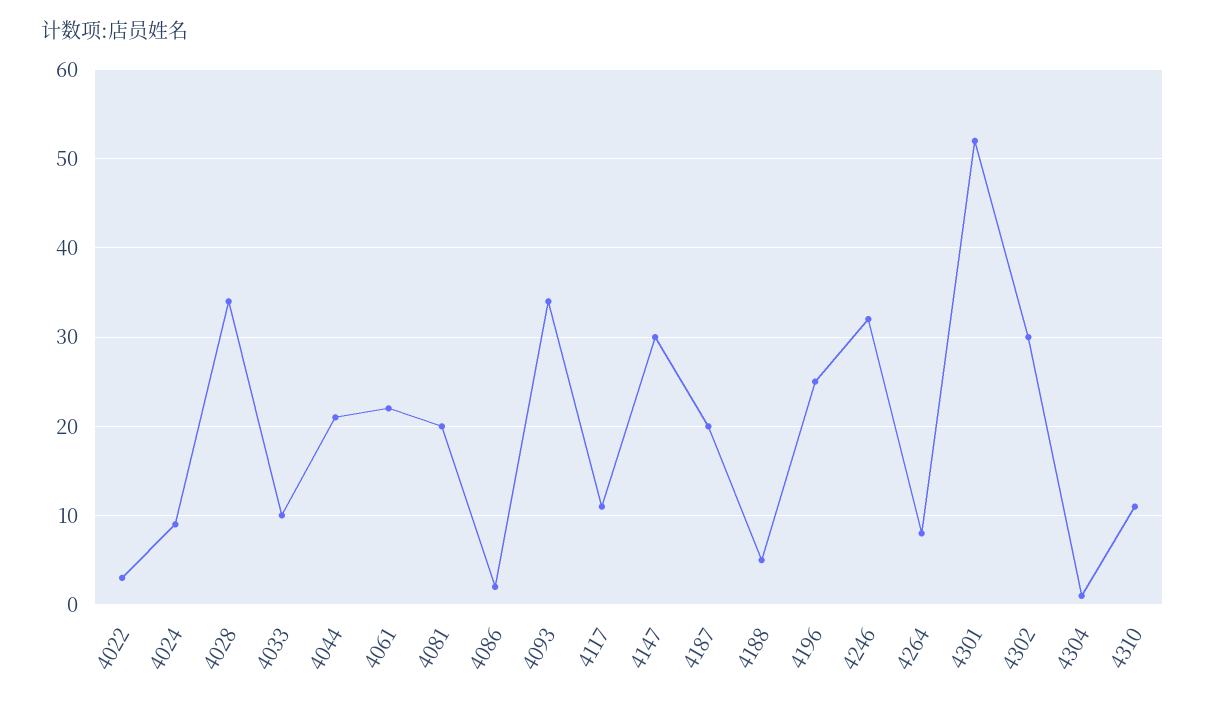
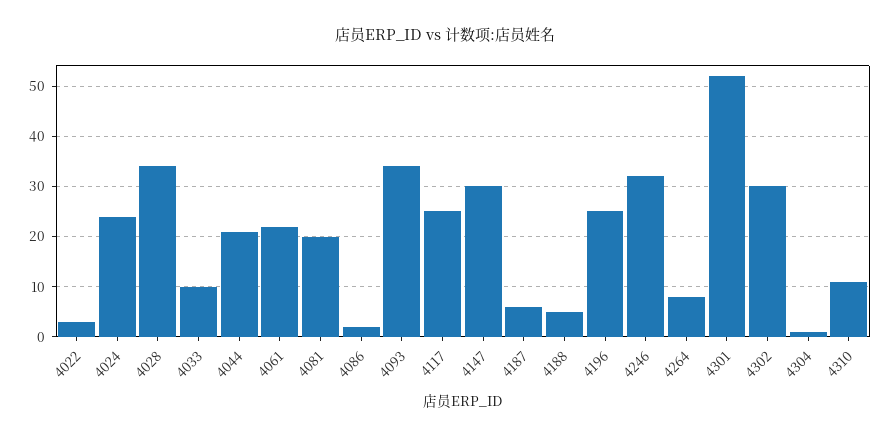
  {
    "4022": 3,
-   "4024": 9,
+   "4024": 25,
    "4028": 34,
    "4033": 10,
    "4044": 21,
    "4061": 22,
    "4081": 20,
    "4086": 2,
    "4093": 34,
-   "4117": 11,
+   "4117": 25,
    "4147": 30,
-   "4187": 20,
+   "4187": 5,
    "4188": 5,
    "4196": 25,
    "4246": 32,
    "4264": 8,
    "4301": 52,
    "4302": 30,
    "4304": 1,
    "4310": 11
  }

